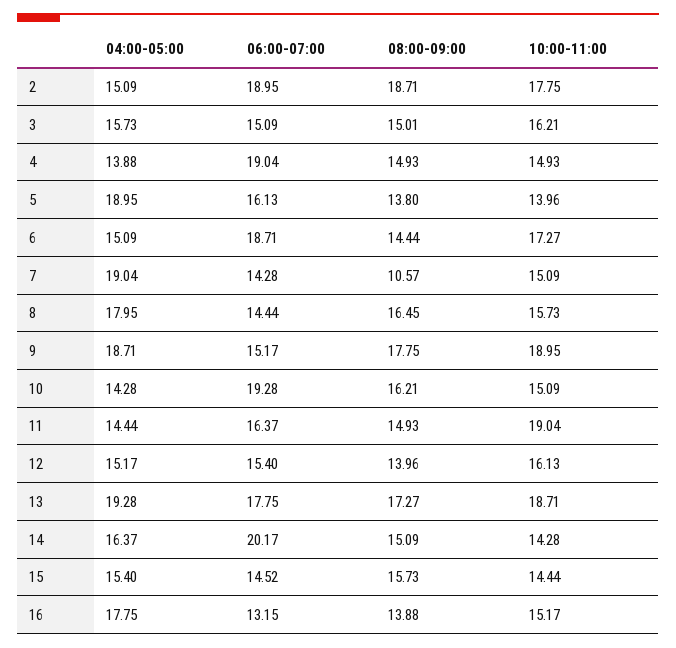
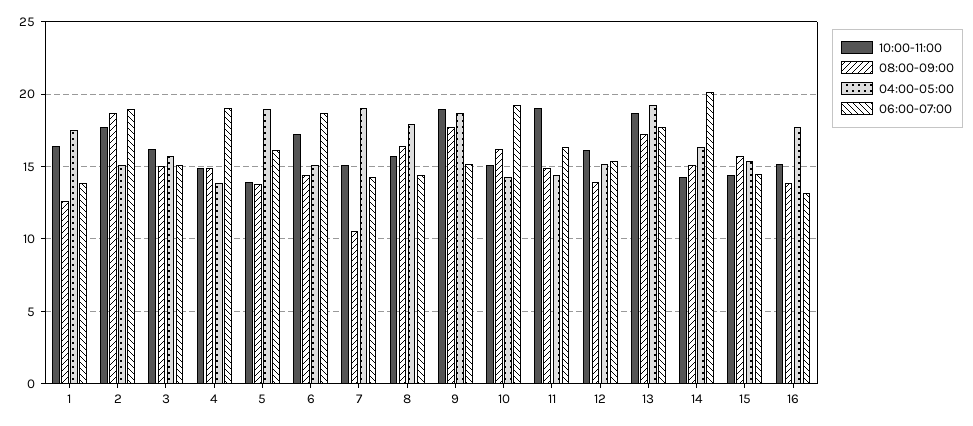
  {
    "04:00-05:00": {
      "2": 15.09,
      "3": 15.73,
      "4": 13.88,
      "5": 18.95,
      "6": 15.09,
      "7": 19.04,
      "8": 17.95,
      "9": 18.71,
      "10": 14.28,
      "11": 14.44,
      "12": 15.17,
      "13": 19.28,
      "14": 16.37,
      "15": 15.4,
-     "16": 17.75
+     "16": 17.75,
+     "1": 17.5
    },
    "06:00-07:00": {
      "2": 18.95,
      "3": 15.09,
      "4": 19.04,
      "5": 16.13,
      "6": 18.71,
      "7": 14.28,
      "8": 14.44,
      "9": 15.17,
      "10": 19.28,
      "11": 16.37,
      "12": 15.4,
      "13": 17.75,
      "14": 20.17,
      "15": 14.52,
-     "16": 13.15
+     "16": 13.15,
+     "1": 14
    },
    "08:00-09:00": {
      "2": 18.71,
      "3": 15.01,
      "4": 14.93,
      "5": 13.8,
      "6": 14.44,
      "7": 10.57,
      "8": 16.45,
      "9": 17.75,
      "10": 16.21,
      "11": 14.93,
      "12": 13.96,
      "13": 17.27,
      "14": 15.09,
      "15": 15.73,
-     "16": 13.88
+     "16": 13.88,
+     "1": 12.5
    },
    "10:00-11:00": {
      "2": 17.75,
      "3": 16.21,
      "4": 14.93,
      "5": 13.96,
      "6": 17.27,
      "7": 15.09,
      "8": 15.73,
      "9": 18.95,
      "10": 15.09,
      "11": 19.04,
      "12": 16.13,
      "13": 18.71,
      "14": 14.28,
      "15": 14.44,
-     "16": 15.17
+     "16": 15.17,
+     "1": 16.5
    }
  }

